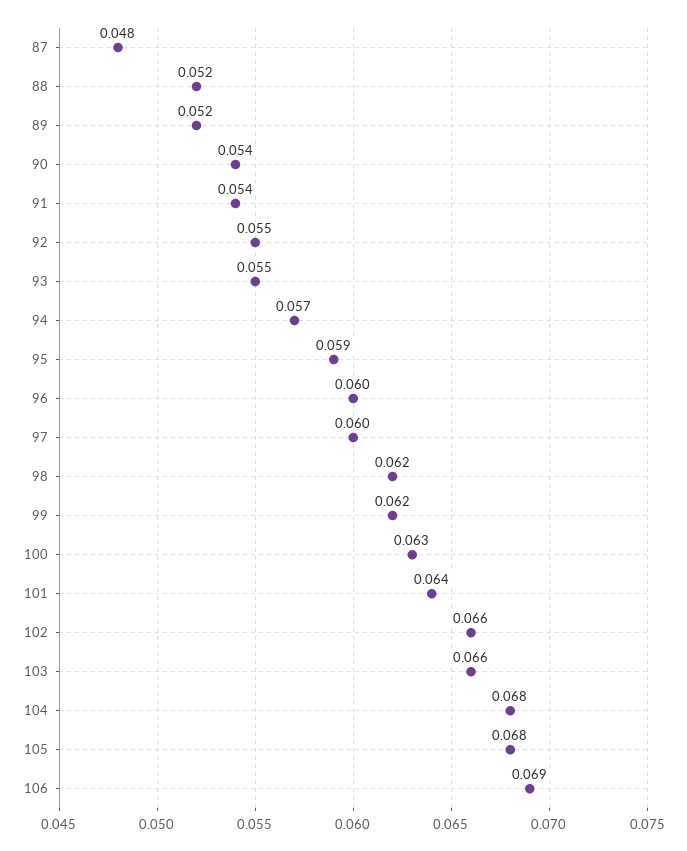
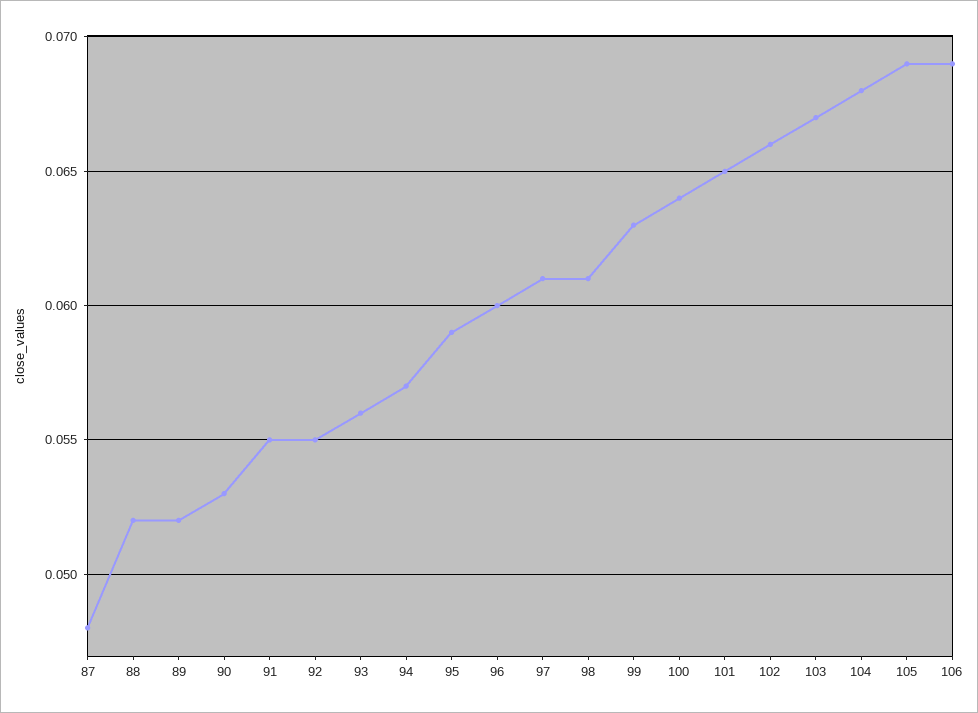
  {
    "87": 0.048,
    "88": 0.052,
    "89": 0.052,
-   "90": 0.054,
+   "90": 0.053,
-   "91": 0.054,
+   "91": 0.055,
    "92": 0.055,
-   "93": 0.055,
+   "93": 0.056,
    "94": 0.057,
    "95": 0.059,
    "96": 0.06,
-   "97": 0.06,
+   "97": 0.061,
-   "98": 0.062,
+   "98": 0.061,
-   "99": 0.062,
+   "99": 0.063,
-   "100": 0.063,
+   "100": 0.064,
-   "101": 0.064,
+   "101": 0.065,
    "102": 0.066,
-   "103": 0.066,
+   "103": 0.067,
    "104": 0.068,
-   "105": 0.068,
+   "105": 0.069,
    "106": 0.069
  }

